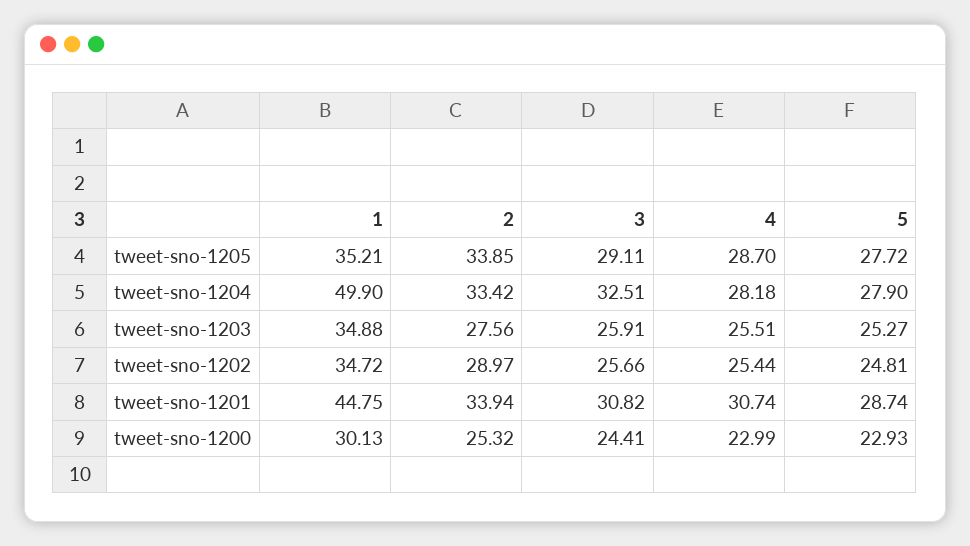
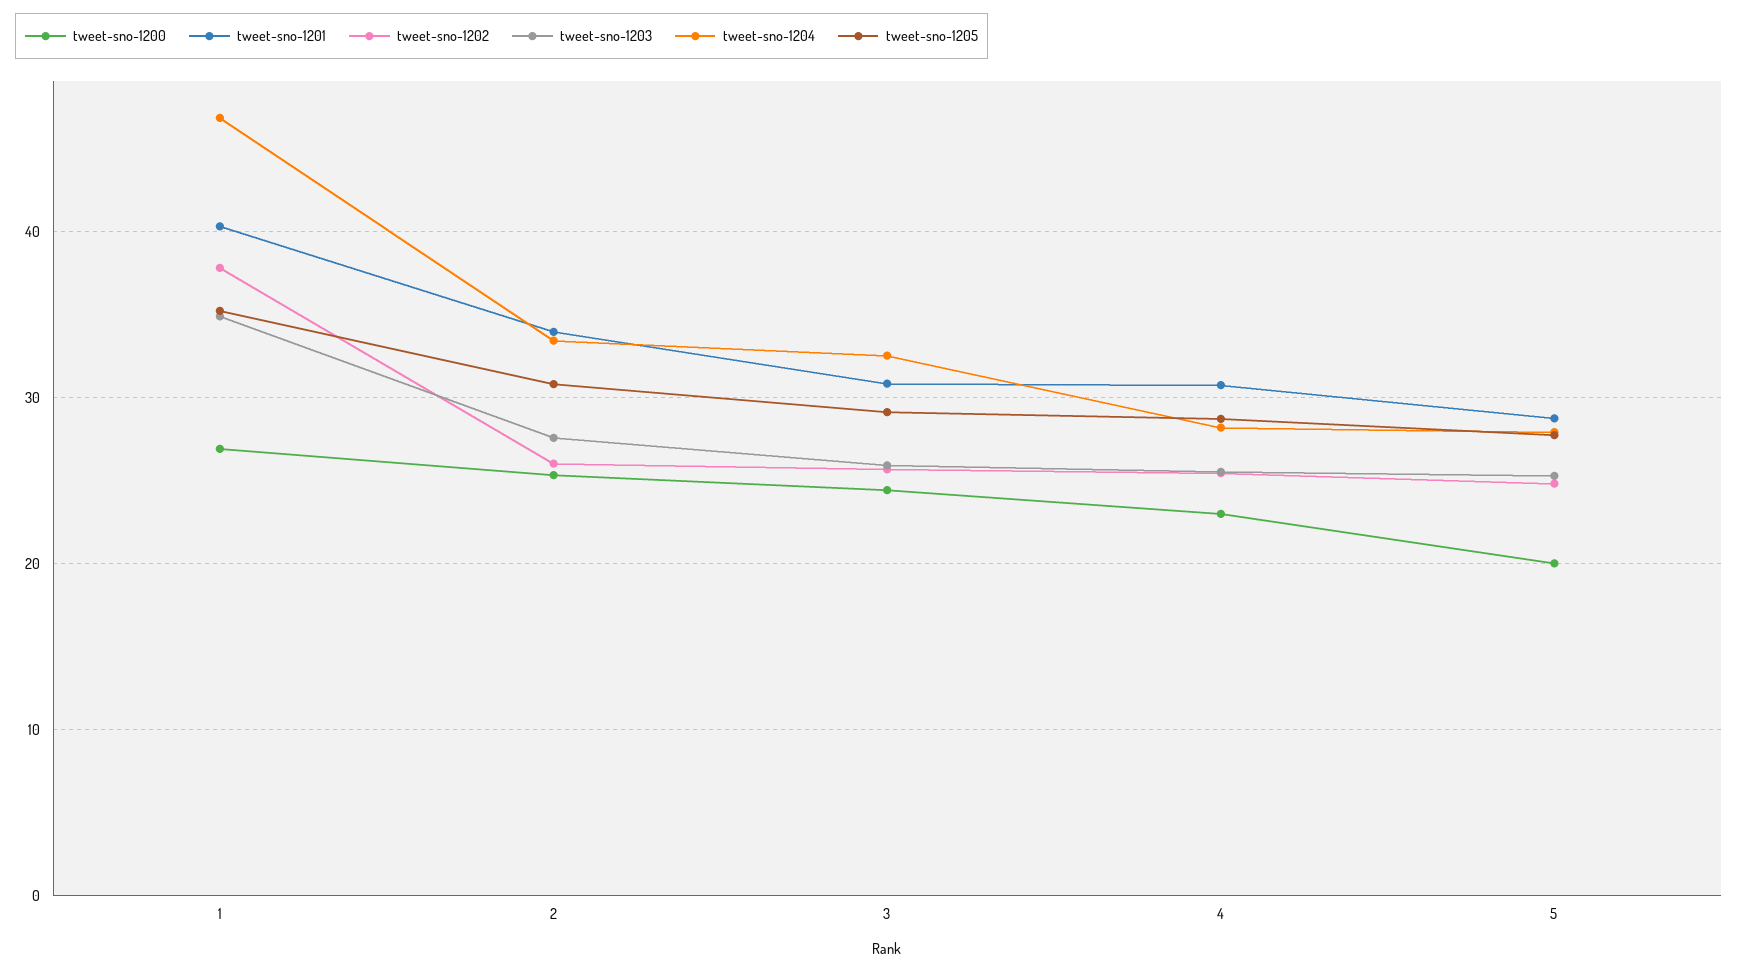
  {
    "tweet-sno-1205": {
      "1": 35.21,
-     "2": 33.85,
+     "2": 31,
      "3": 29.11,
      "4": 28.7,
      "5": 27.72
    },
    "tweet-sno-1204": {
-     "1": 49.9,
+     "1": 47,
      "2": 33.42,
      "3": 32.51,
      "4": 28.18,
      "5": 27.9
    },
    "tweet-sno-1203": {
      "1": 34.88,
      "2": 27.56,
      "3": 25.91,
      "4": 25.51,
      "5": 25.27
    },
    "tweet-sno-1202": {
-     "1": 34.72,
+     "1": 38,
-     "2": 28.97,
+     "2": 26,
      "3": 25.66,
      "4": 25.44,
      "5": 24.81
    },
    "tweet-sno-1201": {
-     "1": 44.75,
+     "1": 40,
      "2": 33.94,
      "3": 30.82,
      "4": 30.74,
      "5": 28.74
    },
    "tweet-sno-1200": {
-     "1": 30.13,
+     "1": 27,
      "2": 25.32,
      "3": 24.41,
      "4": 22.99,
-     "5": 22.93
+     "5": 20
    }
  }

